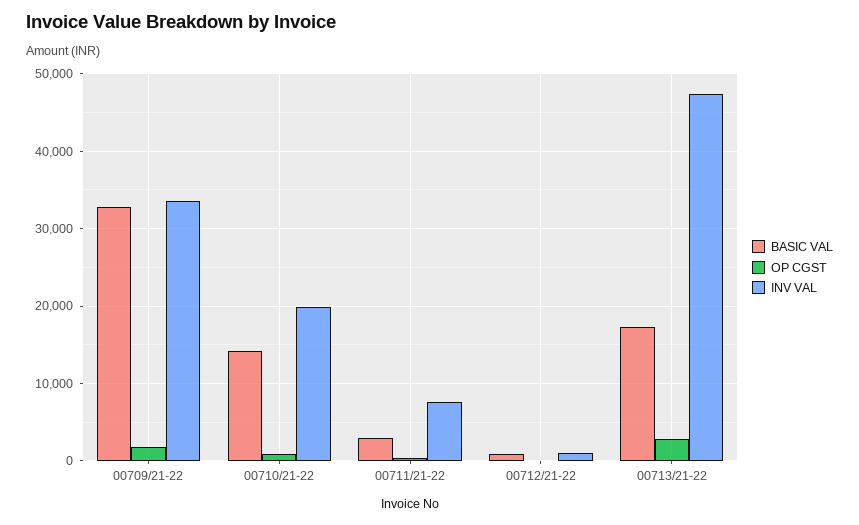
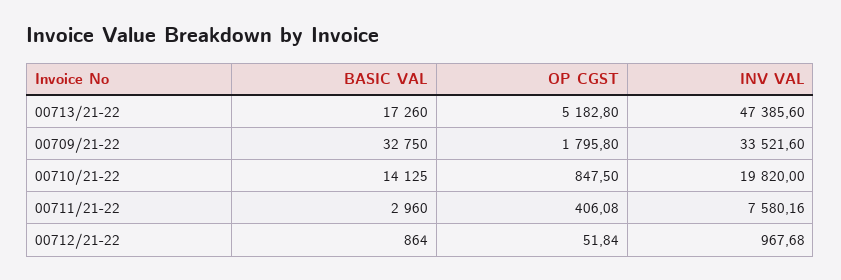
  {
    "BASIC VAL": {
      "00709/21-22": 32750,
      "00710/21-22": 14125,
      "00711/21-22": 2960,
      "00712/21-22": 864,
      "00713/21-22": 17260
    },
    "OP CGST": {
      "00709/21-22": 1795.8,
      "00710/21-22": 847.5,
      "00711/21-22": 406.08,
      "00712/21-22": 51.84,
-     "00713/21-22": 3000
+     "00713/21-22": 5182.8
    },
    "INV VAL": {
      "00709/21-22": 33521.6,
      "00710/21-22": 19820,
      "00711/21-22": 7580.16,
      "00712/21-22": 967.68,
      "00713/21-22": 47385.6
    }
  }

